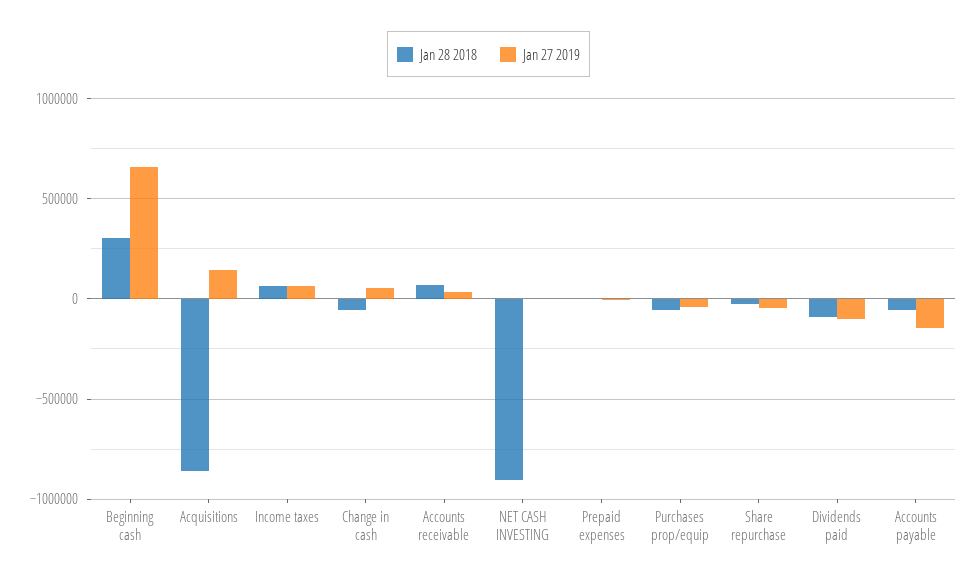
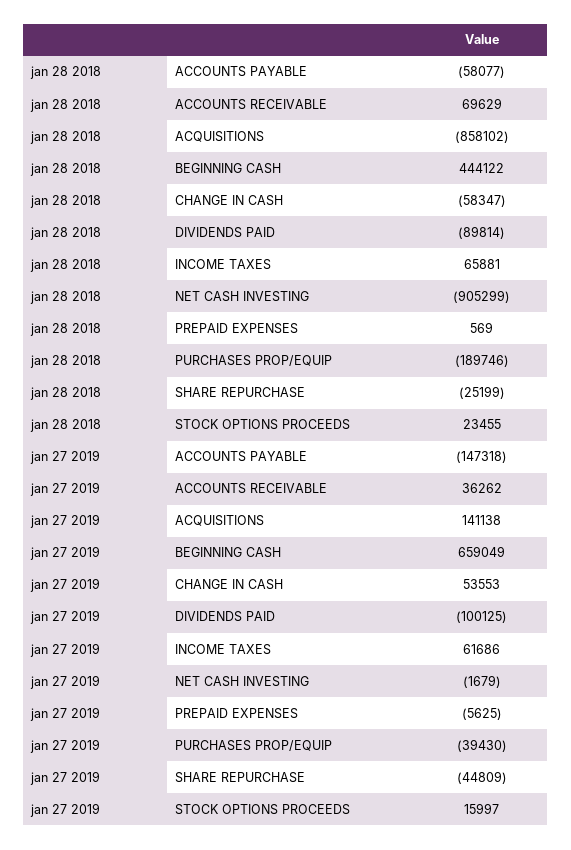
  {
    "Jan 28 2018": {
-     "Beginning cash": 300000,
+     "Beginning cash": 444122,
      "Acquisitions": -858102,
      "Income taxes": 65881,
      "Change in cash": -58347,
      "Accounts receivable": 69629,
      "NET CASH INVESTING": -905299,
      "Prepaid expenses": 569,
-     "Purchases prop/equip": -50000,
+     "Purchases prop/equip": -189746,
      "Share repurchase": -25199,
      "Dividends paid": -89814,
-     "Accounts payable": -58077
+     "Accounts payable": -58077,
+     "STOCK OPTIONS PROCEEDS": 23455
    },
    "Jan 27 2019": {
      "Beginning cash": 659049,
      "Acquisitions": 141138,
      "Income taxes": 61686,
      "Change in cash": 53553,
      "Accounts receivable": 36262,
      "NET CASH INVESTING": -1679,
      "Prepaid expenses": -5625,
      "Purchases prop/equip": -39430,
      "Share repurchase": -44809,
      "Dividends paid": -100125,
-     "Accounts payable": -147318
+     "Accounts payable": -147318,
+     "STOCK OPTIONS PROCEEDS": 15997
    }
  }

